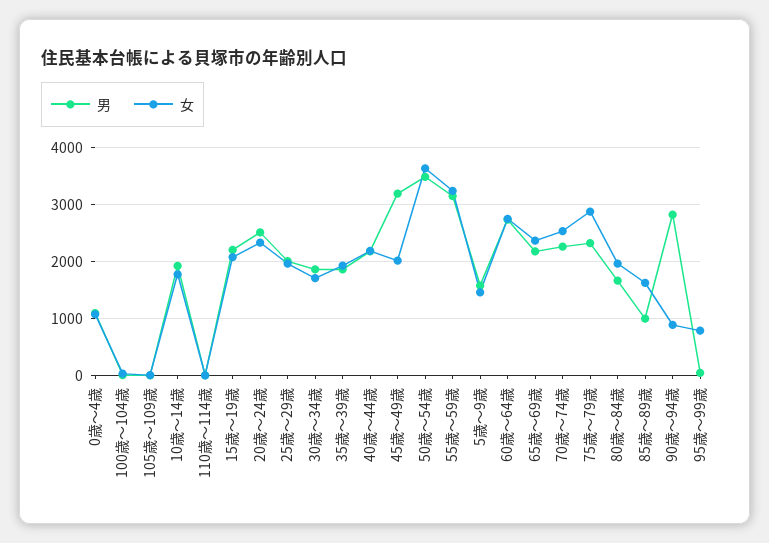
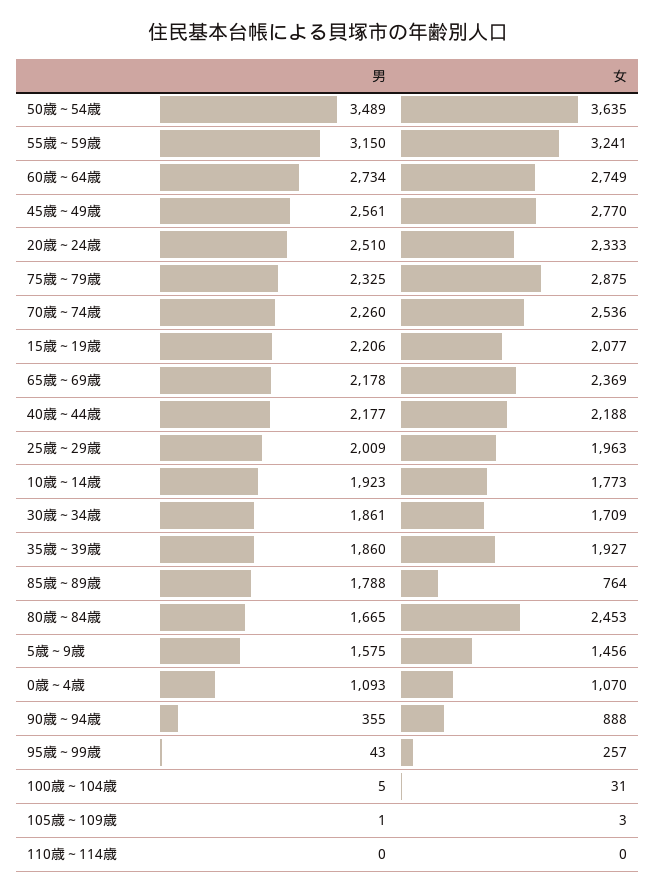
  {
    "男": {
      "0歳～4歳": 1093,
      "100歳～104歳": 5,
      "105歳～109歳": 1,
      "10歳～14歳": 1923,
      "110歳～114歳": 0,
      "15歳～19歳": 2206,
      "20歳～24歳": 2510,
      "25歳～29歳": 2009,
      "30歳～34歳": 1861,
      "35歳～39歳": 1860,
      "40歳～44歳": 2177,
-     "45歳～49歳": 3200,
+     "45歳～49歳": 2561,
      "50歳～54歳": 3489,
      "55歳～59歳": 3150,
      "5歳～9歳": 1575,
      "60歳～64歳": 2734,
      "65歳～69歳": 2178,
      "70歳～74歳": 2260,
      "75歳～79歳": 2325,
      "80歳～84歳": 1665,
-     "85歳～89歳": 1000,
+     "85歳～89歳": 1788,
-     "90歳～94歳": 2800,
+     "90歳～94歳": 355,
      "95歳～99歳": 43
    },
    "女": {
      "0歳～4歳": 1070,
      "100歳～104歳": 31,
      "105歳～109歳": 3,
      "10歳～14歳": 1773,
      "110歳～114歳": 0,
      "15歳～19歳": 2077,
      "20歳～24歳": 2333,
      "25歳～29歳": 1963,
      "30歳～34歳": 1709,
      "35歳～39歳": 1927,
      "40歳～44歳": 2188,
-     "45歳～49歳": 2000,
+     "45歳～49歳": 2770,
      "50歳～54歳": 3635,
      "55歳～59歳": 3241,
      "5歳～9歳": 1456,
      "60歳～64歳": 2749,
      "65歳～69歳": 2369,
      "70歳～74歳": 2536,
      "75歳～79歳": 2875,
-     "80歳～84歳": 2000,
+     "80歳～84歳": 2453,
-     "85歳～89歳": 1600,
+     "85歳～89歳": 764,
      "90歳～94歳": 888,
-     "95歳～99歳": 800
+     "95歳～99歳": 257
    }
  }

